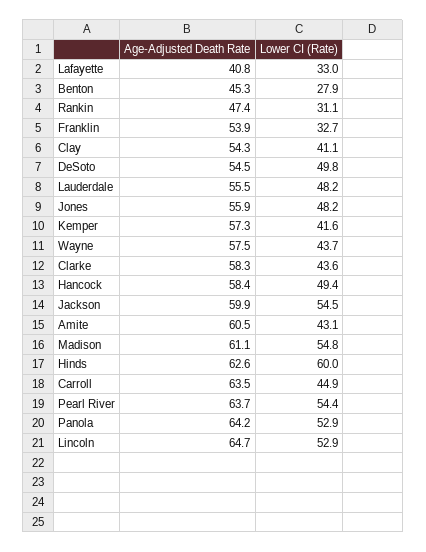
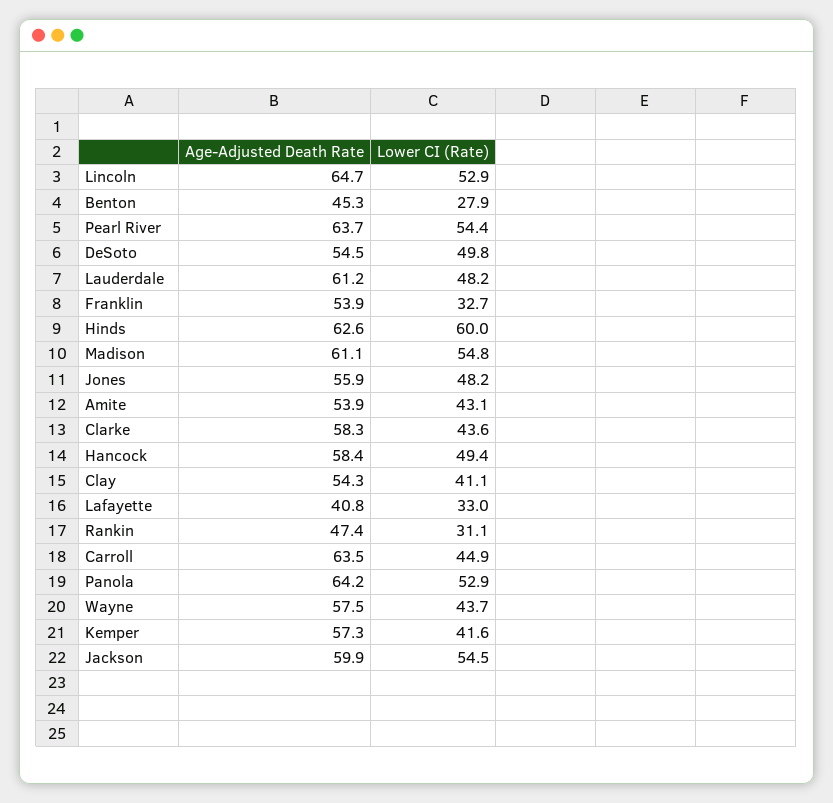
  {
    "Age-Adjusted Death Rate": {
      "Lafayette": 40.8,
      "Benton": 45.3,
      "Rankin": 47.4,
      "Franklin": 53.9,
      "Clay": 54.3,
      "DeSoto": 54.5,
-     "Lauderdale": 55.5,
+     "Lauderdale": 61.2,
      "Jones": 55.9,
      "Kemper": 57.3,
      "Wayne": 57.5,
      "Clarke": 58.3,
      "Hancock": 58.4,
      "Jackson": 59.9,
-     "Amite": 60.5,
+     "Amite": 53.9,
      "Madison": 61.1,
      "Hinds": 62.6,
      "Carroll": 63.5,
      "Pearl River": 63.7,
      "Panola": 64.2,
      "Lincoln": 64.7
    },
    "Lower CI (Rate)": {
      "Lafayette": 33,
      "Benton": 27.9,
      "Rankin": 31.1,
      "Franklin": 32.7,
      "Clay": 41.1,
      "DeSoto": 49.8,
      "Lauderdale": 48.2,
      "Jones": 48.2,
      "Kemper": 41.6,
      "Wayne": 43.7,
      "Clarke": 43.6,
      "Hancock": 49.4,
      "Jackson": 54.5,
      "Amite": 43.1,
      "Madison": 54.8,
      "Hinds": 60,
      "Carroll": 44.9,
      "Pearl River": 54.4,
      "Panola": 52.9,
      "Lincoln": 52.9
    }
  }

